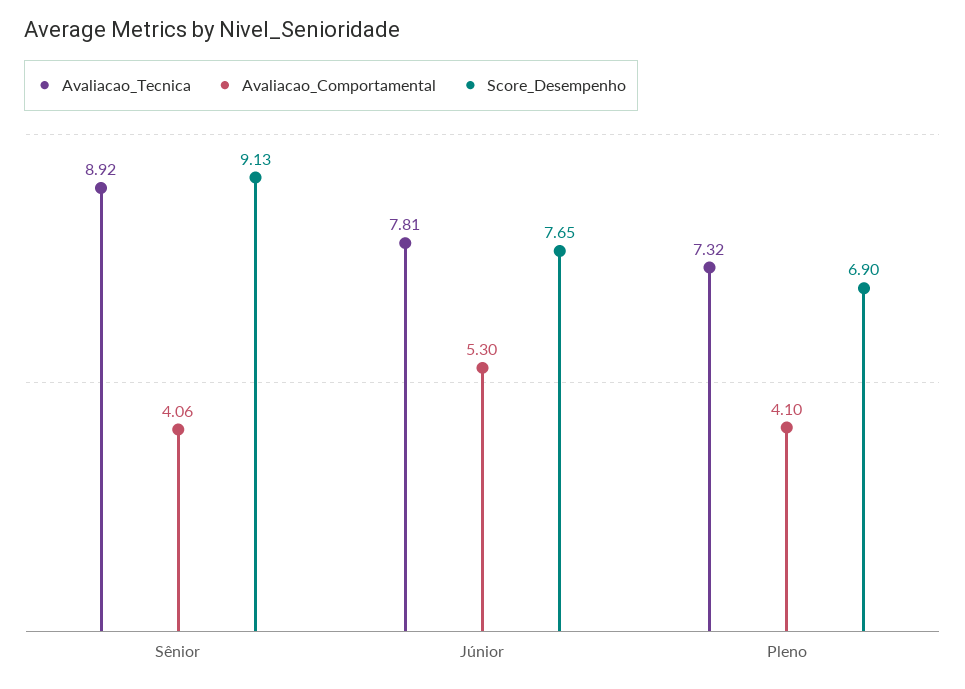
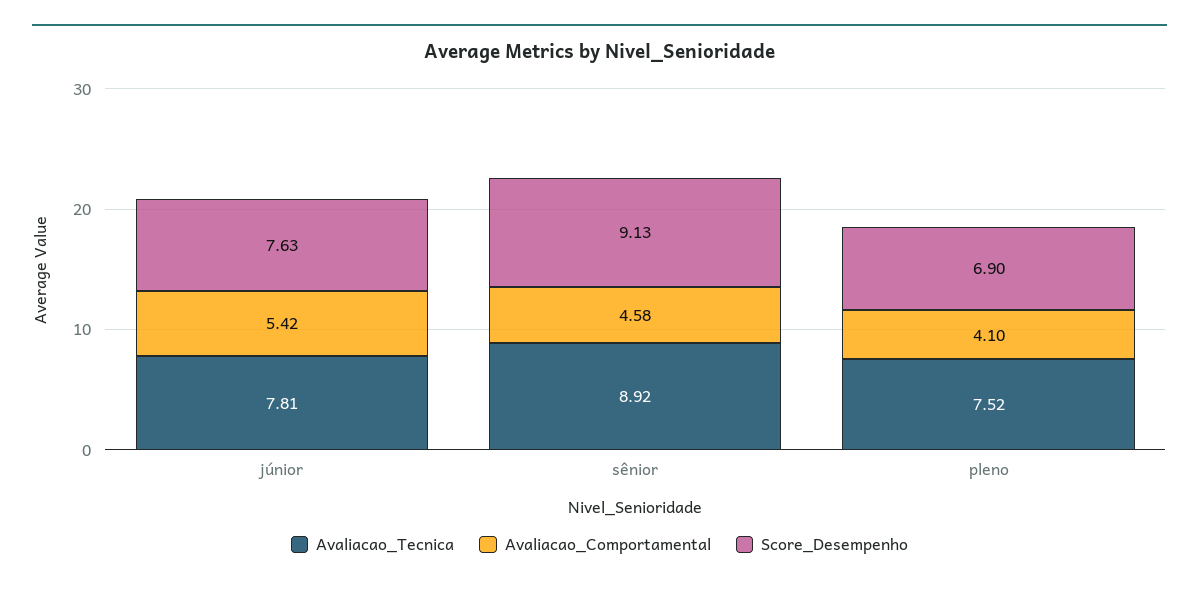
  {
    "Avaliacao_Tecnica": {
      "Sênior": 8.92,
      "Júnior": 7.81,
-     "Pleno": 7.32
+     "Pleno": 7.52
    },
    "Avaliacao_Comportamental": {
-     "Sênior": 4.06,
+     "Sênior": 4.58,
-     "Júnior": 5.3,
+     "Júnior": 5.42,
      "Pleno": 4.1
    },
    "Score_Desempenho": {
      "Sênior": 9.13,
-     "Júnior": 7.65,
+     "Júnior": 7.63,
      "Pleno": 6.9
    }
  }

